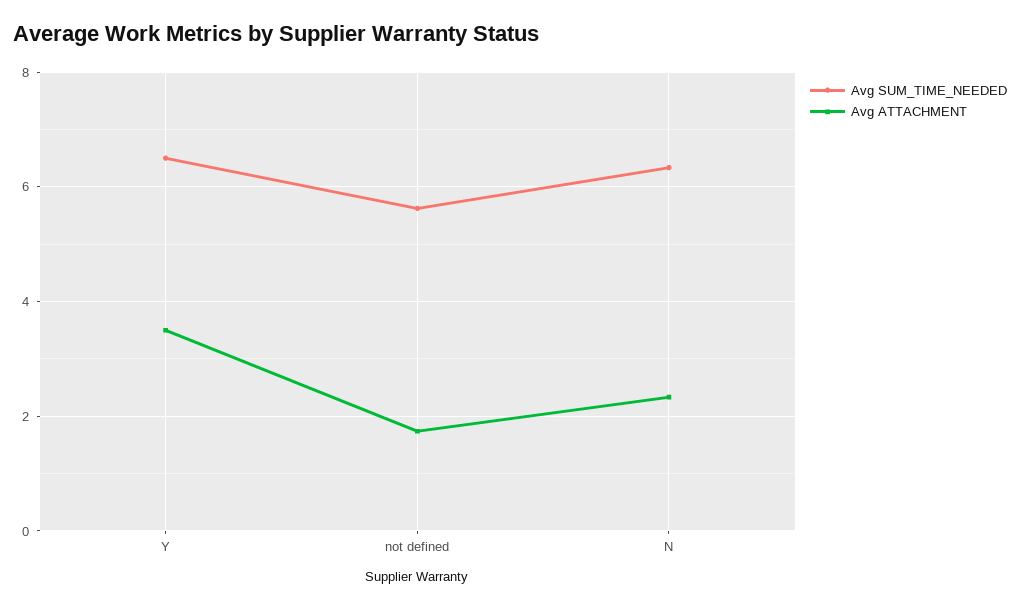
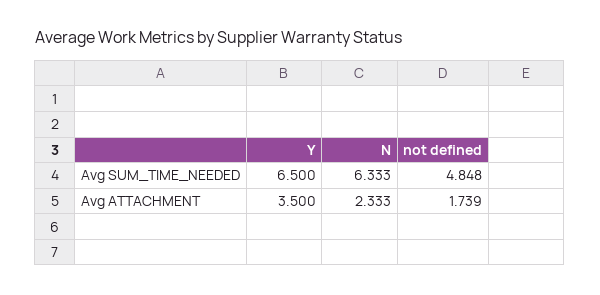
  {
    "Avg SUM_TIME_NEEDED": {
      "Y": 6.5,
-     "not defined": 5.6,
+     "not defined": 4.848,
      "N": 6.333
    },
    "Avg ATTACHMENT": {
      "Y": 3.5,
      "not defined": 1.739,
      "N": 2.333
    }
  }

